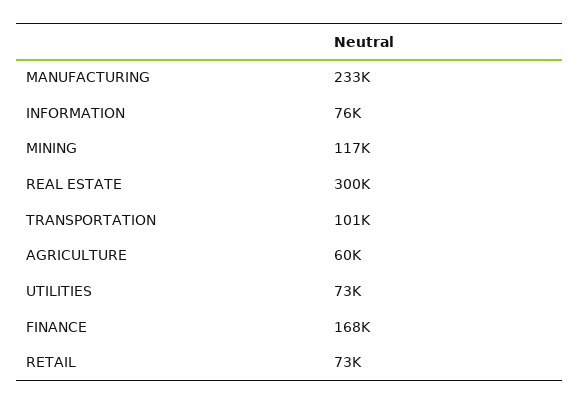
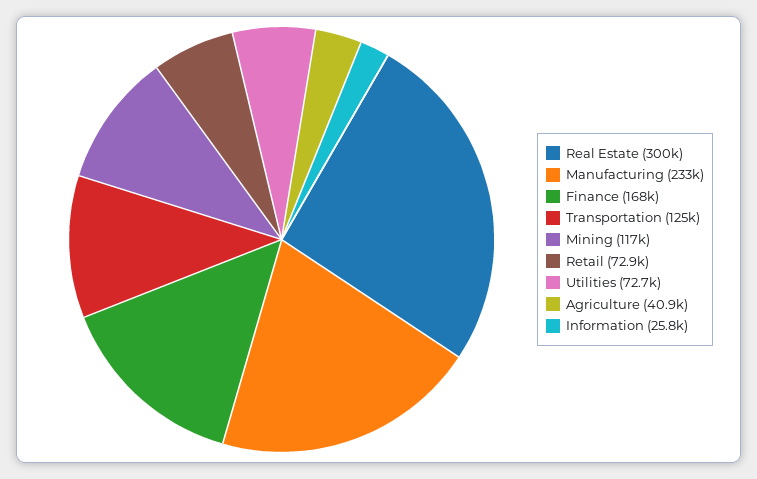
  {
    "MANUFACTURING": 233000,
-   "INFORMATION": 76000,
+   "INFORMATION": 25800,
    "MINING": 117000,
    "REAL ESTATE": 300000,
-   "TRANSPORTATION": 101000,
+   "TRANSPORTATION": 125000,
-   "AGRICULTURE": 60000,
+   "AGRICULTURE": 40900,
    "UTILITIES": 72700,
    "FINANCE": 168000,
    "RETAIL": 72900
  }

